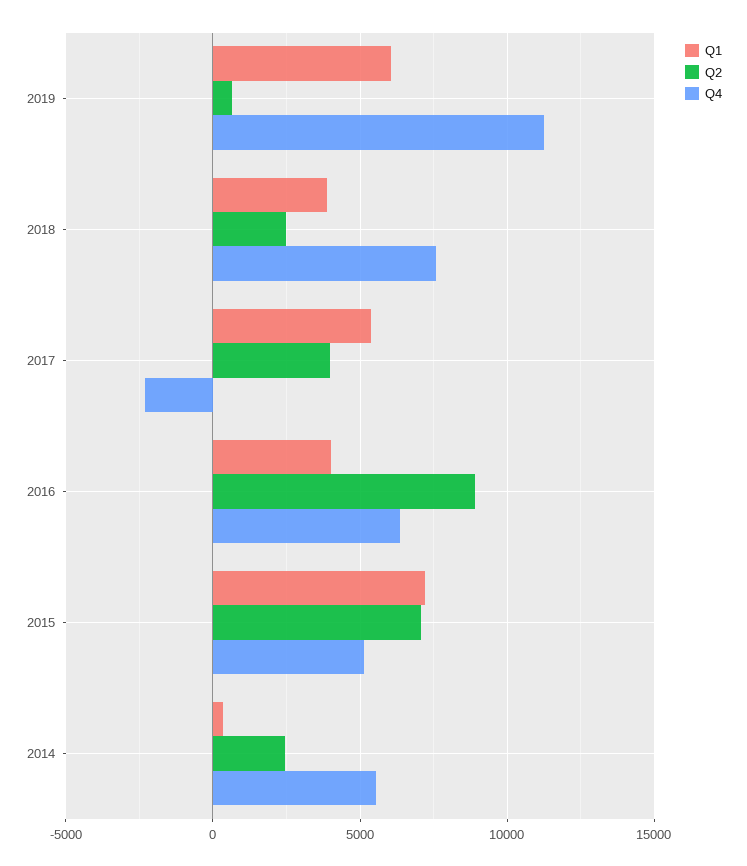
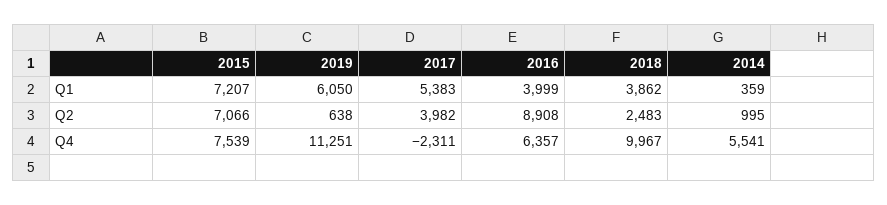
  {
    "Q1": {
      "2019": 6050,
      "2018": 3862,
      "2017": 5383,
      "2016": 3999,
      "2015": 7207,
      "2014": 359
    },
    "Q2": {
      "2019": 638,
      "2018": 2483,
      "2017": 3982,
      "2016": 8908,
      "2015": 7066,
-     "2014": 2500
+     "2014": 995
    },
    "Q4": {
      "2019": 11251,
-     "2018": 7500,
+     "2018": 9967,
      "2017": -2311,
      "2016": 6357,
-     "2015": 5000,
+     "2015": 7539,
      "2014": 5541
    }
  }

